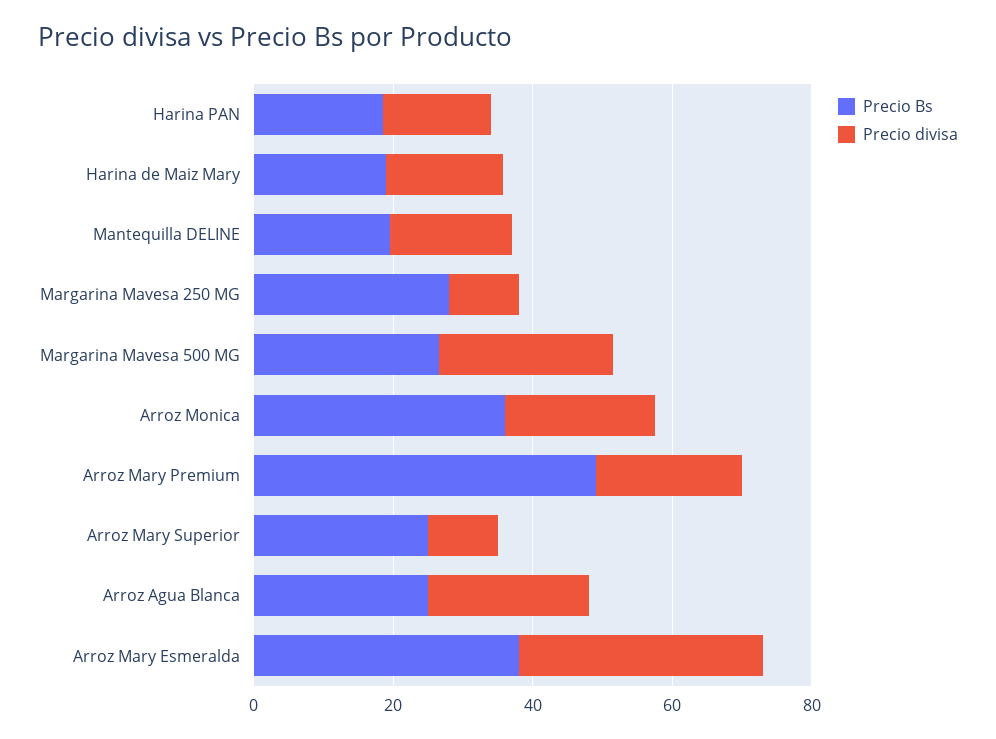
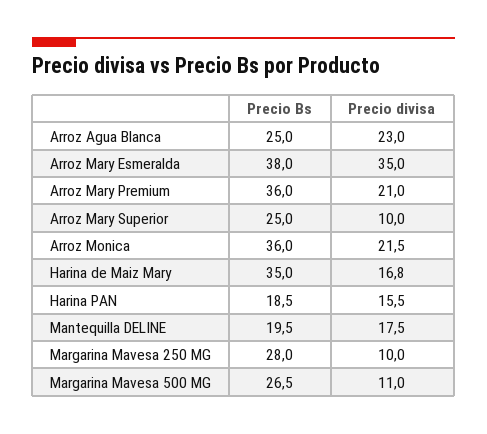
  {
    "Precio Bs": {
      "Harina PAN": 18.5,
-     "Harina de Maiz Mary": 20,
+     "Harina de Maiz Mary": 35,
      "Mantequilla DELINE": 19.5,
      "Margarina Mavesa 250 MG": 28,
      "Margarina Mavesa 500 MG": 26.5,
      "Arroz Monica": 36,
-     "Arroz Mary Premium": 50,
+     "Arroz Mary Premium": 36,
      "Arroz Mary Superior": 25,
      "Arroz Agua Blanca": 25,
      "Arroz Mary Esmeralda": 38
    },
    "Precio divisa": {
      "Harina PAN": 15.5,
      "Harina de Maiz Mary": 16.8,
      "Mantequilla DELINE": 17.5,
      "Margarina Mavesa 250 MG": 10,
-     "Margarina Mavesa 500 MG": 25,
+     "Margarina Mavesa 500 MG": 11,
      "Arroz Monica": 21.5,
      "Arroz Mary Premium": 21,
      "Arroz Mary Superior": 10,
      "Arroz Agua Blanca": 23,
      "Arroz Mary Esmeralda": 35
    }
  }

